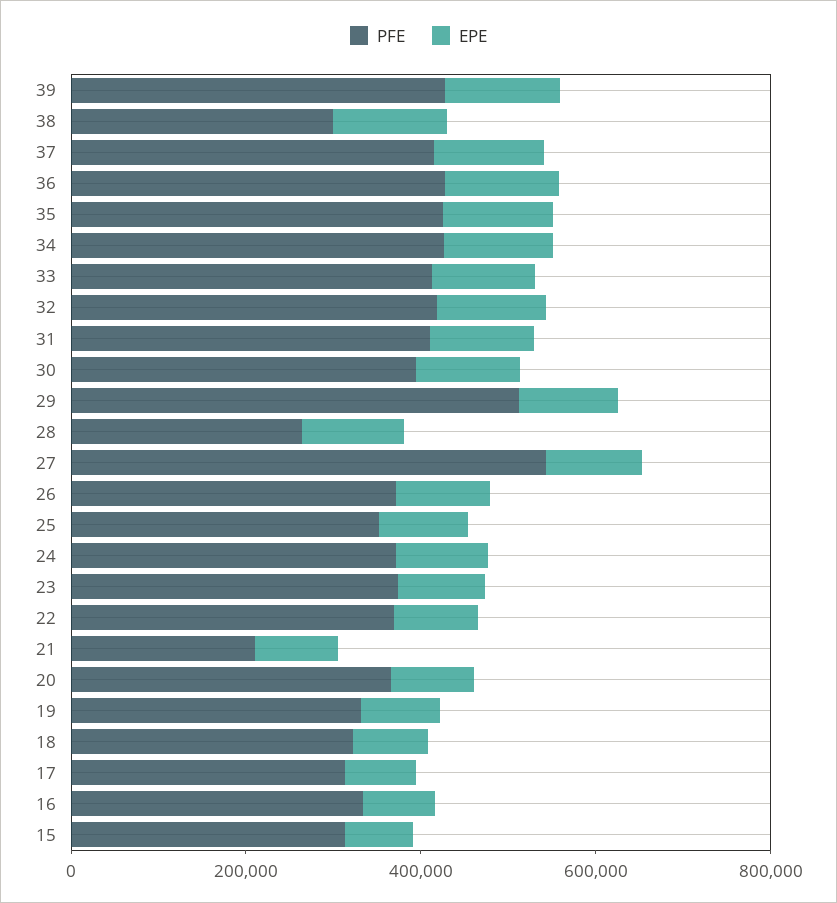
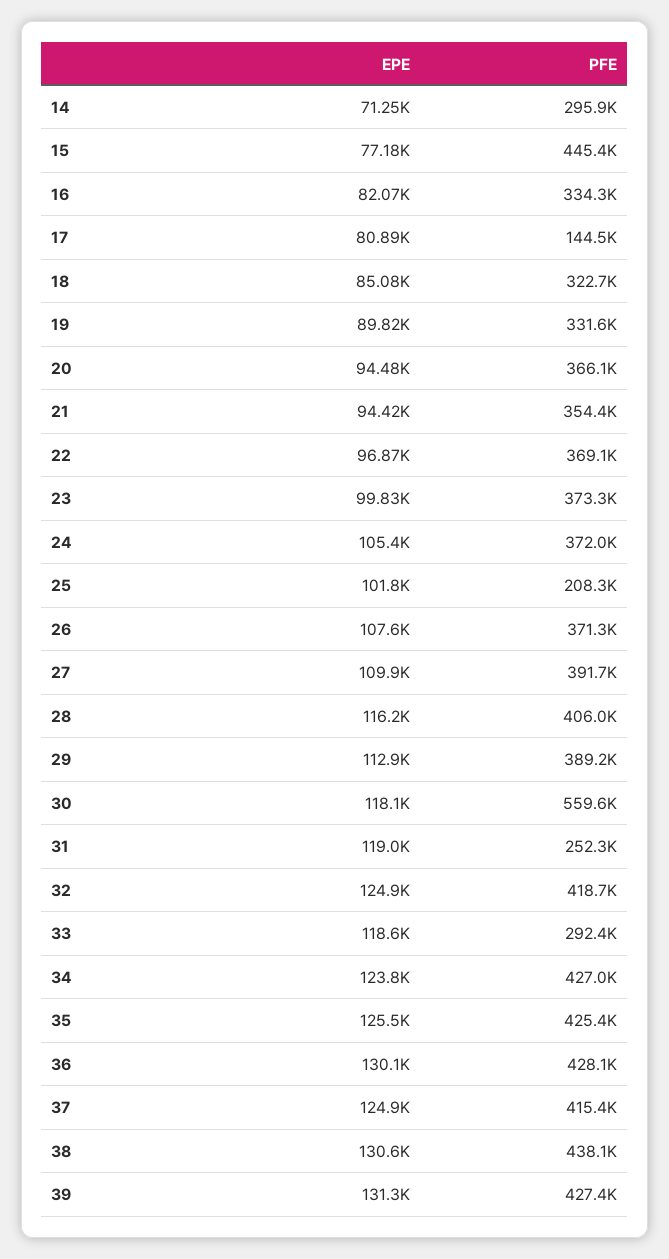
  {
    "PFE": {
      "39": 427400,
-     "38": 300000,
+     "38": 438100,
      "37": 415400,
      "36": 428100,
      "35": 425400,
      "34": 427000,
-     "33": 400000,
+     "33": 292400,
      "32": 418700,
-     "31": 400000,
+     "31": 252300,
-     "30": 400000,
+     "30": 559600,
-     "29": 500000,
+     "29": 389200,
-     "28": 250000,
+     "28": 406000,
-     "27": 550000,
+     "27": 391700,
      "26": 371300,
-     "25": 350000,
+     "25": 208300,
      "24": 372000,
      "23": 373300,
      "22": 369100,
-     "21": 200000,
+     "21": 354400,
      "20": 366100,
      "19": 331600,
      "18": 322700,
-     "17": 300000,
+     "17": 144500,
      "16": 334300,
-     "15": 300000
+     "15": 445400,
+     "14": 295900
    },
    "EPE": {
      "39": 131300,
      "38": 130600,
      "37": 124900,
      "36": 130100,
      "35": 125500,
      "34": 123800,
      "33": 118600,
      "32": 124900,
      "31": 119000,
      "30": 118100,
      "29": 112900,
      "28": 116200,
      "27": 109900,
      "26": 107600,
      "25": 101800,
      "24": 105400,
      "23": 99830,
      "22": 96870,
      "21": 94420,
      "20": 94480,
      "19": 89820,
      "18": 85080,
      "17": 80890,
      "16": 82070,
-     "15": 77180
+     "15": 77180,
+     "14": 71250
    }
  }

